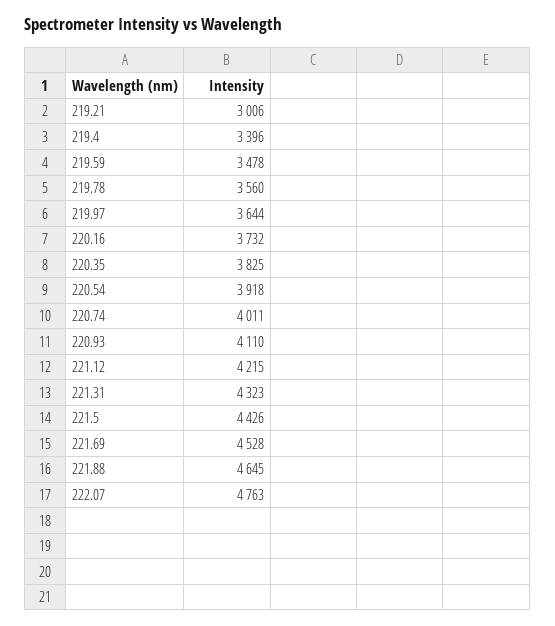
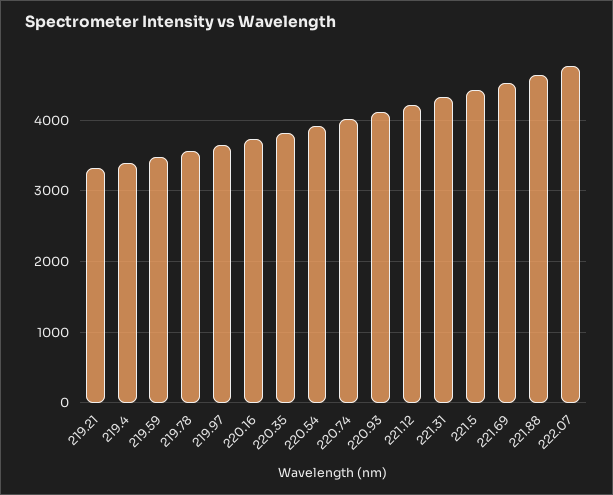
  {
-   "219.21": 3006,
+   "219.21": 3300,
    "219.4": 3396,
    "219.59": 3478,
    "219.78": 3560,
    "219.97": 3644,
    "220.16": 3732,
    "220.35": 3825,
    "220.54": 3918,
    "220.74": 4011,
    "220.93": 4110,
    "221.12": 4215,
    "221.31": 4323,
    "221.5": 4426,
    "221.69": 4528,
    "221.88": 4645,
    "222.07": 4763
  }

